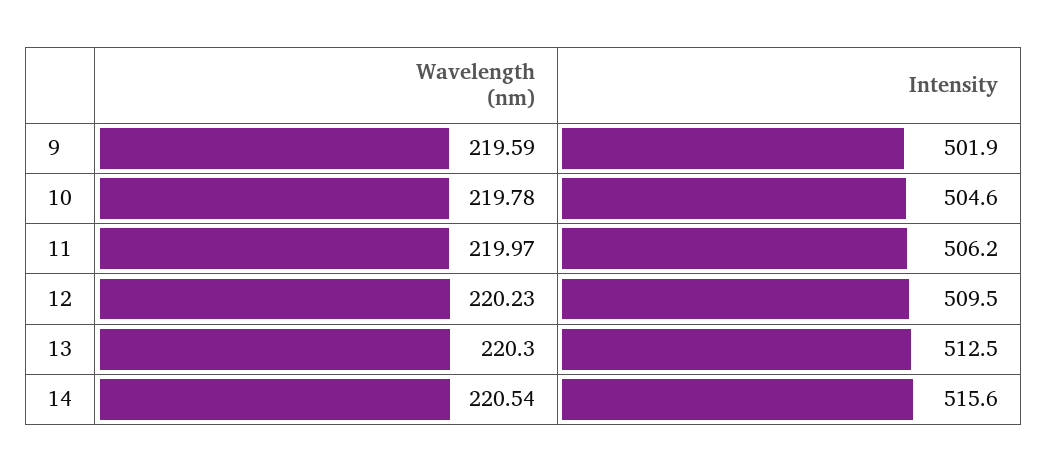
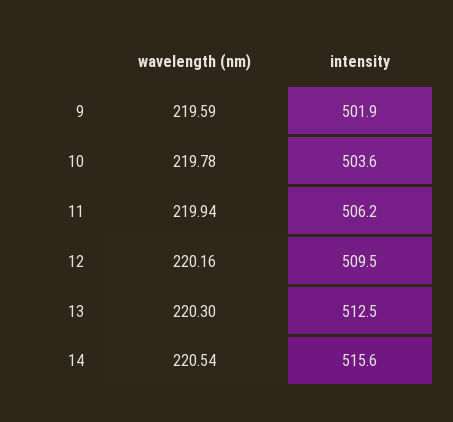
  {
    "Wavelength (nm)": {
      "9": 219.59,
      "10": 219.78,
-     "11": 219.97,
+     "11": 219.94,
-     "12": 220.23,
+     "12": 220.16,
      "13": 220.3,
      "14": 220.54
    },
    "Intensity": {
      "9": 501.9,
-     "10": 504.6,
+     "10": 503.6,
      "11": 506.2,
      "12": 509.5,
      "13": 512.5,
      "14": 515.6
    }
  }

